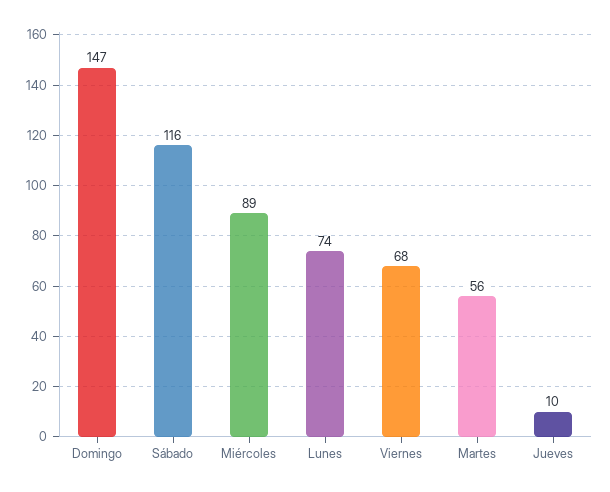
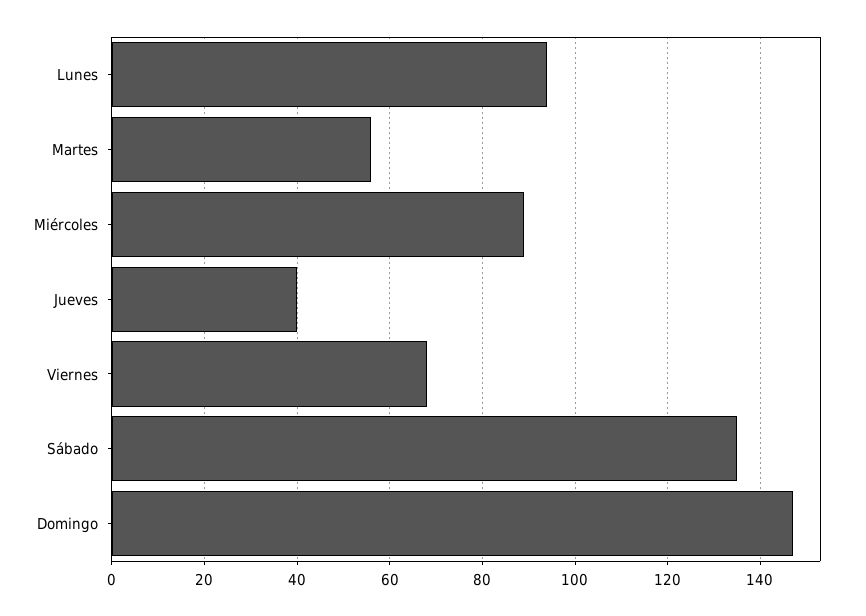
  {
    "Domingo": 147,
-   "Sábado": 116,
+   "Sábado": 135,
    "Miércoles": 89,
-   "Lunes": 74,
+   "Lunes": 95,
    "Viernes": 68,
    "Martes": 56,
-   "Jueves": 10
+   "Jueves": 40
  }

